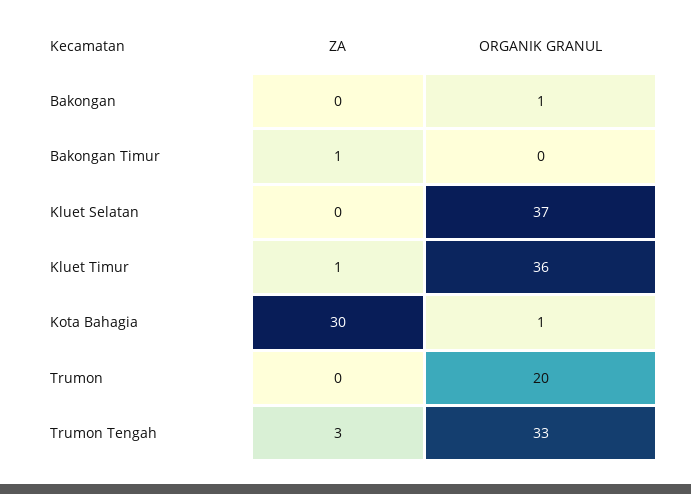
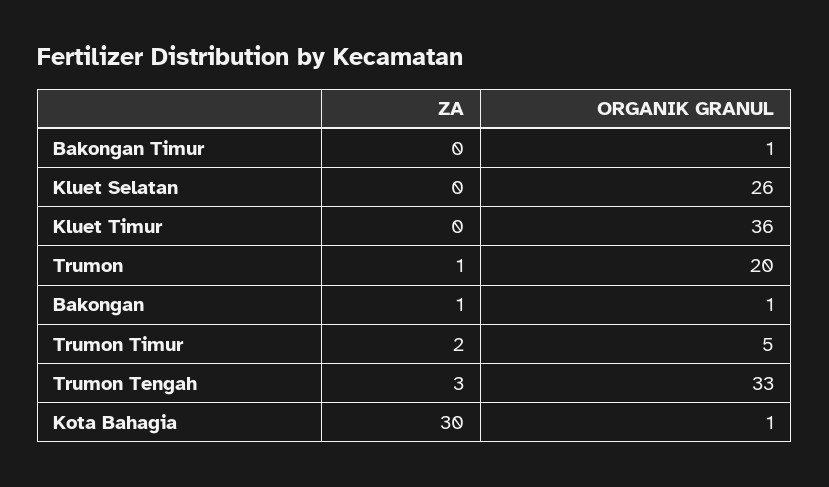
  {
    "ZA": {
-     "Bakongan": 0,
+     "Bakongan": 1,
-     "Bakongan Timur": 1,
+     "Bakongan Timur": 0,
      "Kluet Selatan": 0,
-     "Kluet Timur": 1,
+     "Kluet Timur": 0,
      "Kota Bahagia": 30,
-     "Trumon": 0,
+     "Trumon": 1,
-     "Trumon Tengah": 3
+     "Trumon Tengah": 3,
+     "Trumon Timur": 2
    },
    "ORGANIK GRANUL": {
      "Bakongan": 1,
-     "Bakongan Timur": 0,
+     "Bakongan Timur": 1,
-     "Kluet Selatan": 37,
+     "Kluet Selatan": 26,
      "Kluet Timur": 36,
      "Kota Bahagia": 1,
      "Trumon": 20,
-     "Trumon Tengah": 33
+     "Trumon Tengah": 33,
+     "Trumon Timur": 5
    }
  }

